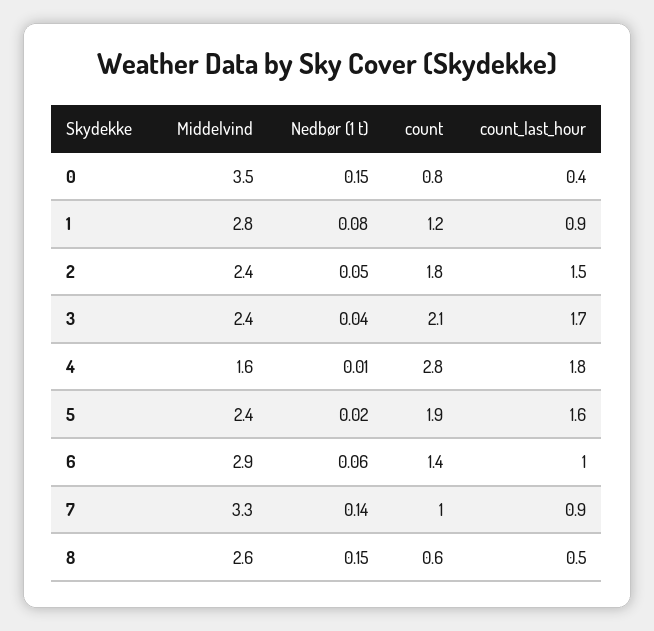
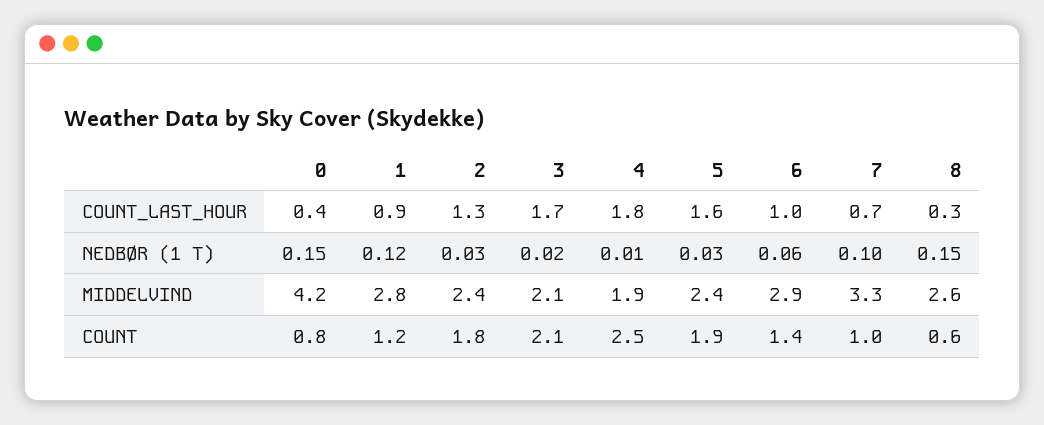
  {
    "Middelvind": {
-     "0": 3.5,
+     "0": 4.2,
      "1": 2.8,
      "2": 2.4,
-     "3": 2.4,
+     "3": 2.1,
-     "4": 1.6,
+     "4": 1.9,
      "5": 2.4,
      "6": 2.9,
      "7": 3.3,
      "8": 2.6
    },
    "Nedbør (1 t)": {
      "0": 0.15,
-     "1": 0.08,
+     "1": 0.12,
-     "2": 0.05,
+     "2": 0.03,
-     "3": 0.04,
+     "3": 0.02,
      "4": 0.01,
-     "5": 0.02,
+     "5": 0.03,
      "6": 0.06,
-     "7": 0.14,
+     "7": 0.1,
      "8": 0.15
    },
    "count": {
      "0": 0.8,
      "1": 1.2,
      "2": 1.8,
      "3": 2.1,
-     "4": 2.8,
+     "4": 2.5,
      "5": 1.9,
      "6": 1.4,
      "7": 1,
      "8": 0.6
    },
    "count_last_hour": {
      "0": 0.4,
      "1": 0.9,
-     "2": 1.5,
+     "2": 1.3,
      "3": 1.7,
      "4": 1.8,
      "5": 1.6,
      "6": 1,
-     "7": 0.9,
+     "7": 0.7,
-     "8": 0.5
+     "8": 0.3
    }
  }

